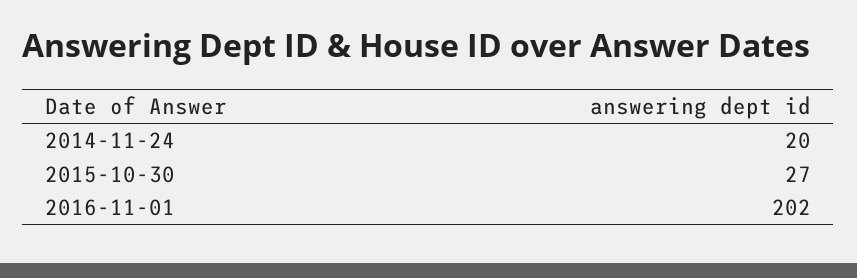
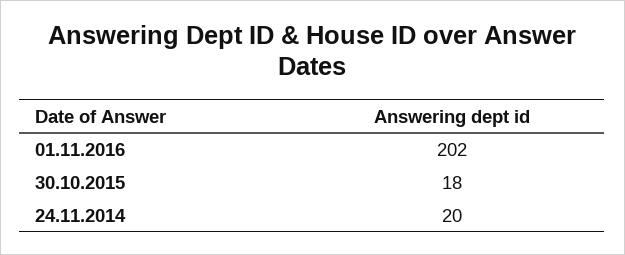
  {
    "2014-11-24": 20,
-   "2015-10-30": 27,
+   "2015-10-30": 18,
    "2016-11-01": 202
  }

